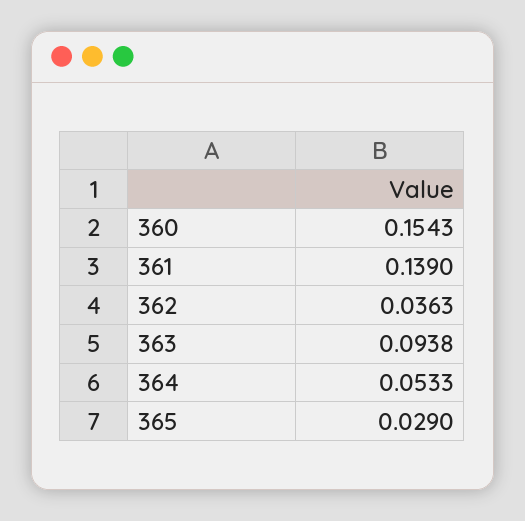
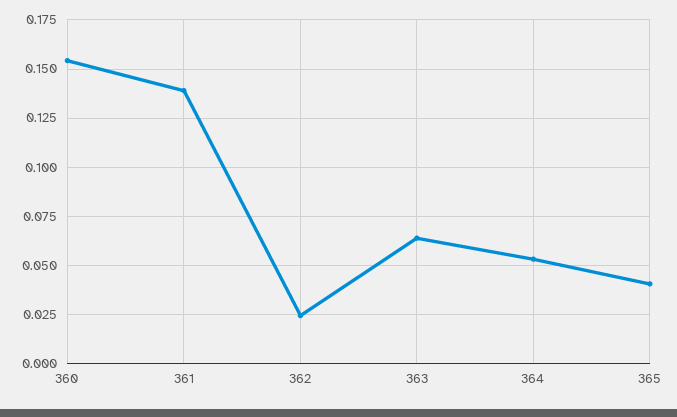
  {
    "360": 0.1543,
    "361": 0.139,
-   "362": 0.0363,
+   "362": 0.025,
-   "363": 0.0938,
+   "363": 0.065,
    "364": 0.0533,
-   "365": 0.029
+   "365": 0.04
  }

